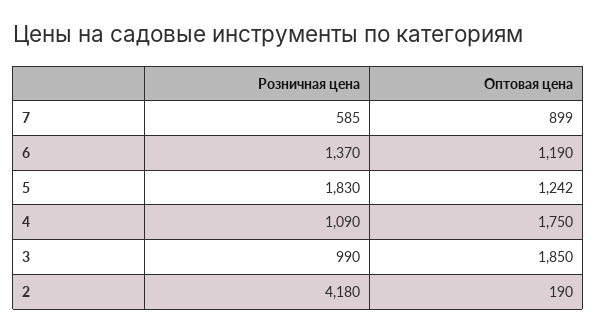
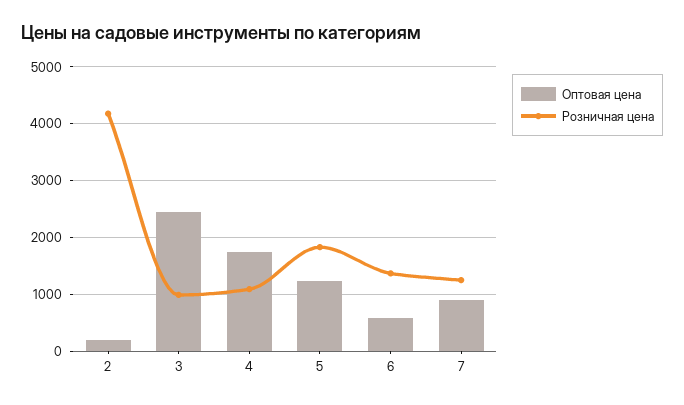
  {
    "Розничная цена": {
-     "7": 585,
+     "7": 1200,
      "6": 1370,
      "5": 1830,
      "4": 1090,
      "3": 990,
      "2": 4180
    },
    "Оптовая цена": {
      "7": 899,
-     "6": 1190,
+     "6": 600,
      "5": 1242,
      "4": 1750,
-     "3": 1850,
+     "3": 2400,
      "2": 190
    }
  }

